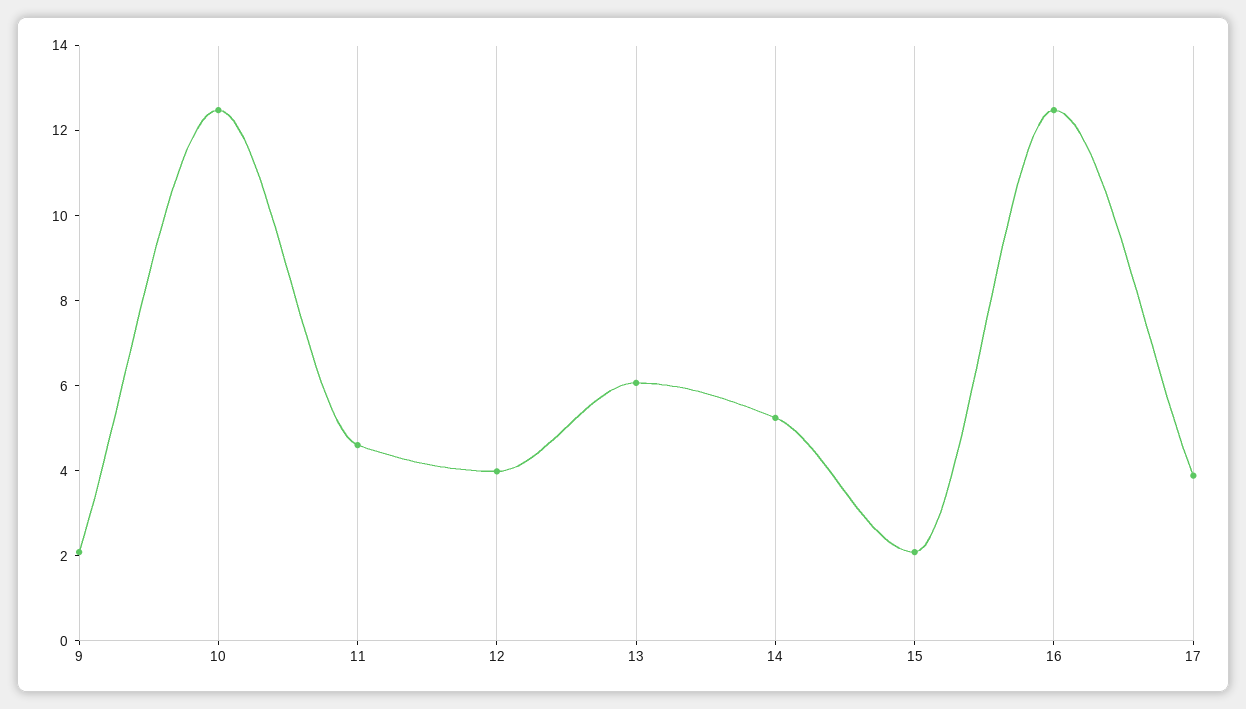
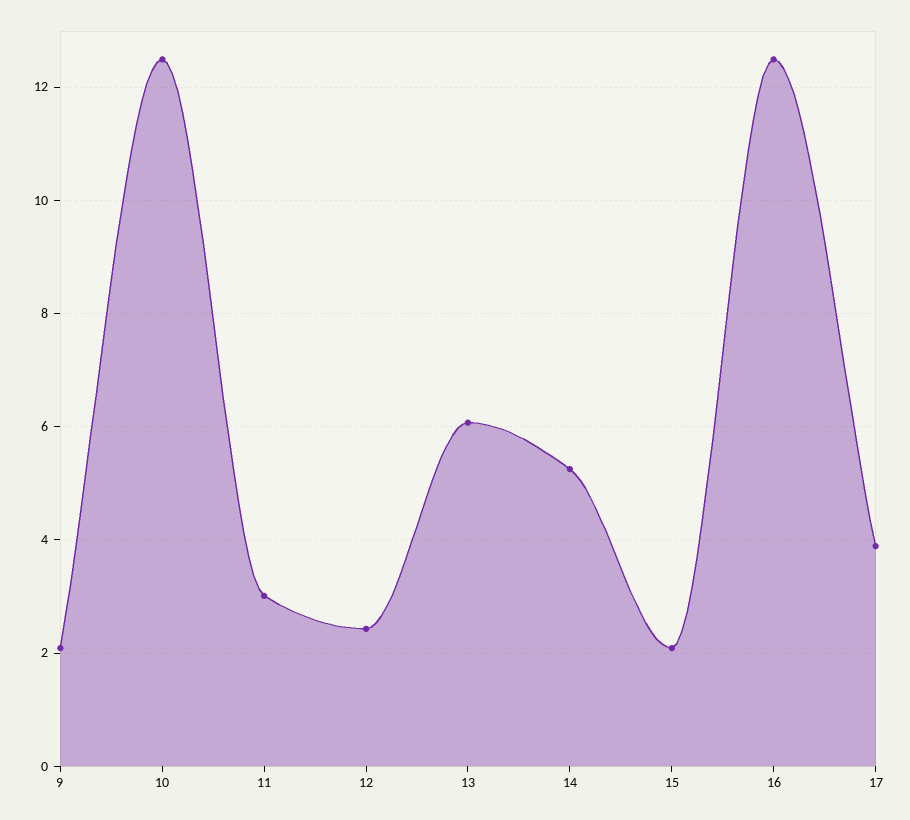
  {
    "9": 2,
    "10": 12.4,
-   "11": 4.5,
+   "11": 3,
-   "12": 4,
+   "12": 2.4,
    "13": 6,
    "14": 5.2,
    "15": 2,
    "16": 12.4,
    "17": 3.8
  }

